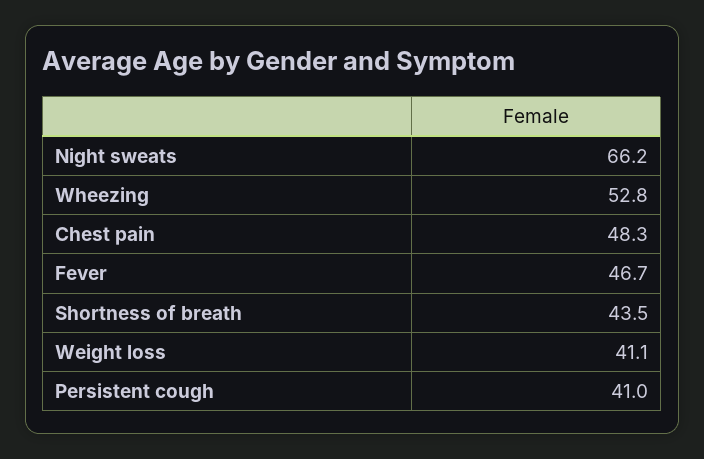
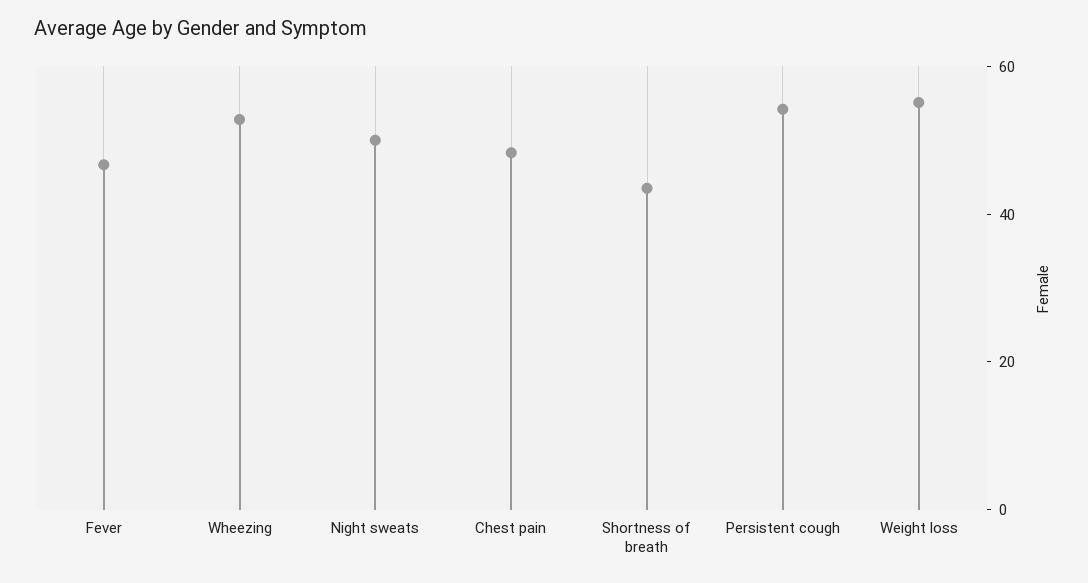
  {
-   "Night sweats": 66.2,
+   "Night sweats": 50,
    "Wheezing": 52.8,
    "Chest pain": 48.3,
    "Fever": 46.7,
    "Shortness of breath": 43.5,
-   "Weight loss": 41.1,
+   "Weight loss": 55,
-   "Persistent cough": 41
+   "Persistent cough": 55
  }

